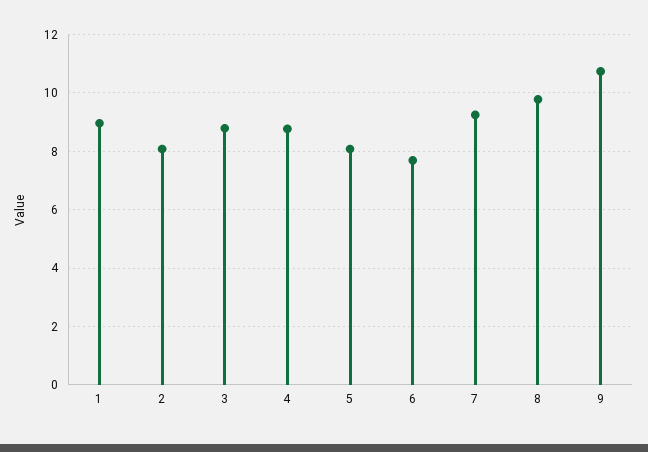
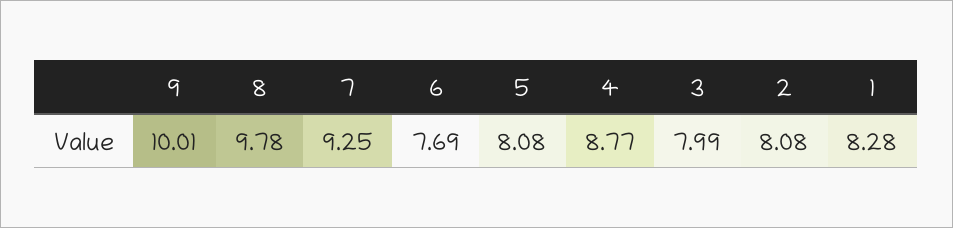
  {
-   "1": 9,
+   "1": 8.28,
    "2": 8.08,
-   "3": 8.75,
+   "3": 7.99,
    "4": 8.77,
    "5": 8.08,
    "6": 7.69,
    "7": 9.25,
    "8": 9.78,
-   "9": 10.75
+   "9": 10.01
  }

